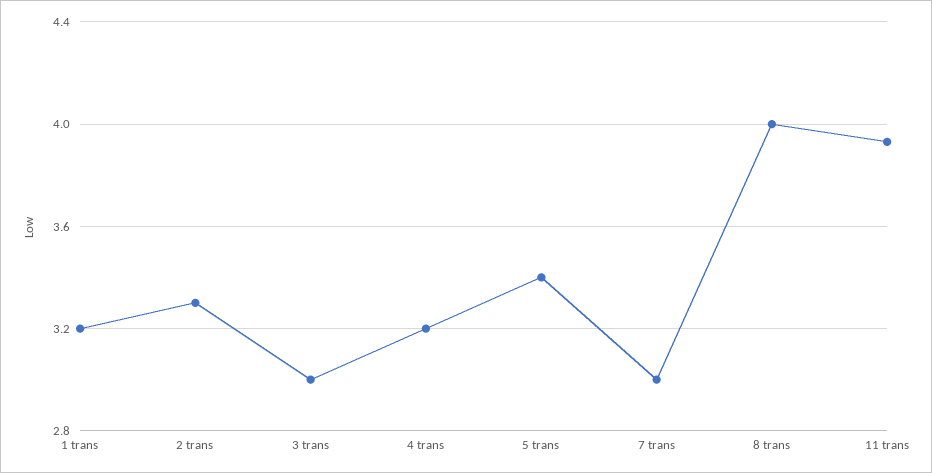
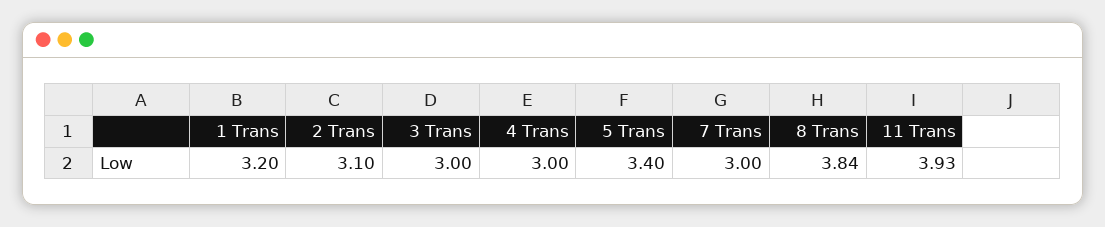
  {
    "1 trans": 3.2,
-   "2 trans": 3.3,
+   "2 trans": 3.1,
    "3 trans": 3,
-   "4 trans": 3.2,
+   "4 trans": 3,
    "5 trans": 3.4,
    "7 trans": 3,
-   "8 trans": 4,
+   "8 trans": 3.84,
    "11 trans": 3.93
  }

